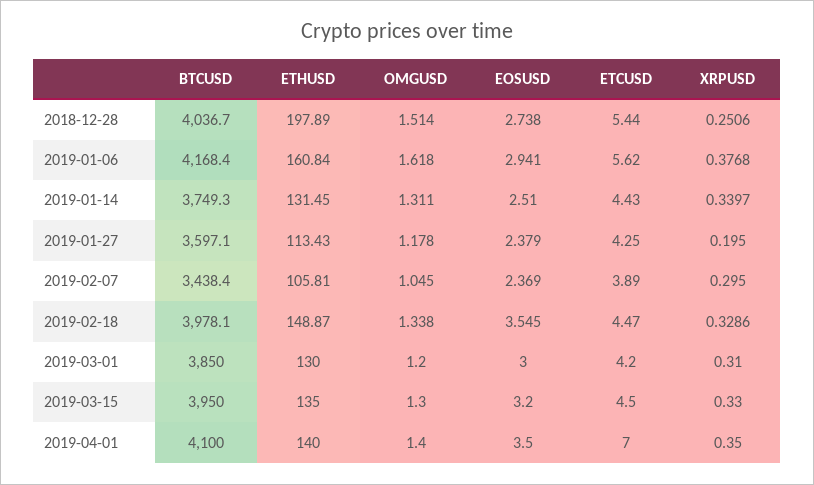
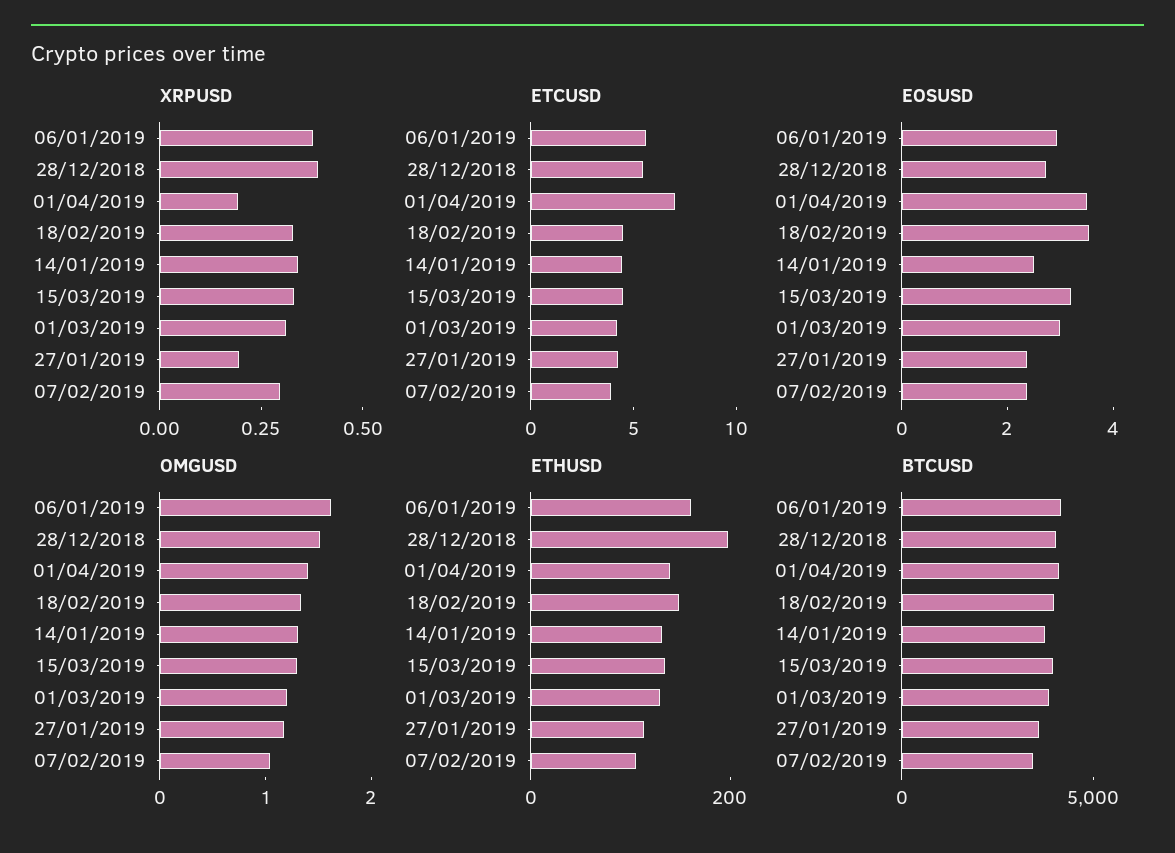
  {
    "BTCUSD": {
      "2018-12-28": 4036.7,
      "2019-01-06": 4168.4,
      "2019-01-14": 3749.3,
      "2019-01-27": 3597.1,
      "2019-02-07": 3438.4,
      "2019-02-18": 3978.1,
      "2019-03-01": 3850,
      "2019-03-15": 3950,
      "2019-04-01": 4100
    },
    "ETHUSD": {
      "2018-12-28": 197.89,
      "2019-01-06": 160.84,
      "2019-01-14": 131.45,
      "2019-01-27": 113.43,
      "2019-02-07": 105.81,
      "2019-02-18": 148.87,
      "2019-03-01": 130,
      "2019-03-15": 135,
      "2019-04-01": 140
    },
    "OMGUSD": {
      "2018-12-28": 1.514,
      "2019-01-06": 1.618,
      "2019-01-14": 1.311,
      "2019-01-27": 1.178,
      "2019-02-07": 1.045,
      "2019-02-18": 1.338,
      "2019-03-01": 1.2,
      "2019-03-15": 1.3,
      "2019-04-01": 1.4
    },
    "EOSUSD": {
      "2018-12-28": 2.738,
      "2019-01-06": 2.941,
      "2019-01-14": 2.51,
      "2019-01-27": 2.379,
      "2019-02-07": 2.369,
      "2019-02-18": 3.545,
      "2019-03-01": 3,
      "2019-03-15": 3.2,
      "2019-04-01": 3.5
    },
    "ETCUSD": {
      "2018-12-28": 5.44,
      "2019-01-06": 5.62,
      "2019-01-14": 4.43,
      "2019-01-27": 4.25,
      "2019-02-07": 3.89,
      "2019-02-18": 4.47,
      "2019-03-01": 4.2,
      "2019-03-15": 4.5,
      "2019-04-01": 7
    },
    "XRPUSD": {
-     "2018-12-28": 0.2506,
+     "2018-12-28": 0.4,
      "2019-01-06": 0.3768,
      "2019-01-14": 0.3397,
      "2019-01-27": 0.195,
      "2019-02-07": 0.295,
      "2019-02-18": 0.3286,
      "2019-03-01": 0.31,
      "2019-03-15": 0.33,
-     "2019-04-01": 0.35
+     "2019-04-01": 0.2
    }
  }

